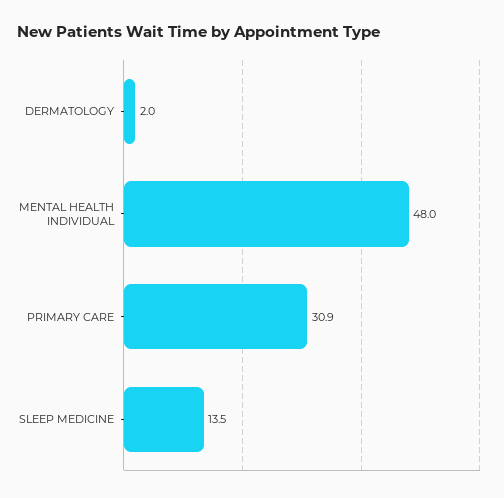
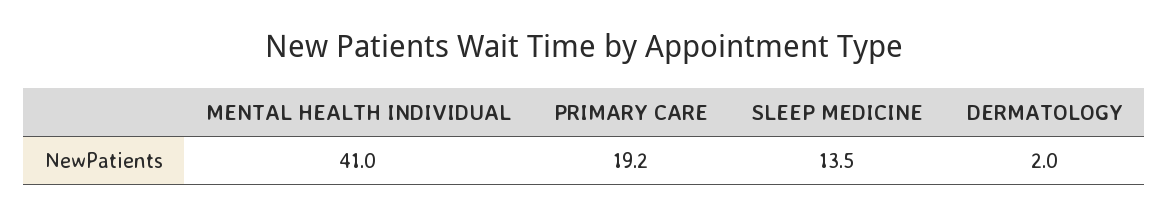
  {
    "DERMATOLOGY": 2,
-   "MENTAL HEALTH INDIVIDUAL": 48,
+   "MENTAL HEALTH INDIVIDUAL": 41,
-   "PRIMARY CARE": 30.9,
+   "PRIMARY CARE": 19.2,
    "SLEEP MEDICINE": 13.5
  }

